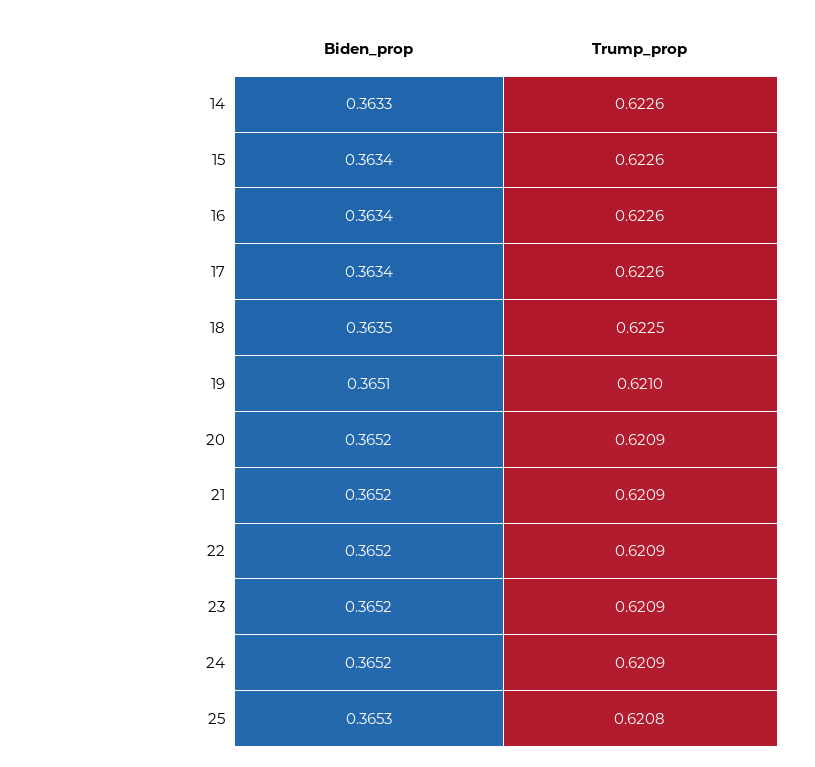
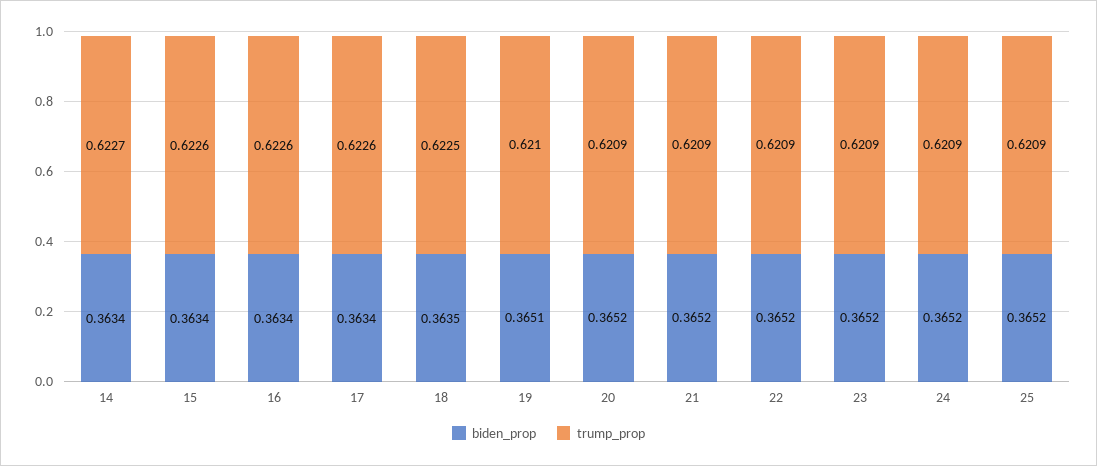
  {
    "Biden_prop": {
-     "14": 0.3633,
+     "14": 0.3634,
      "15": 0.3634,
      "16": 0.3634,
      "17": 0.3634,
      "18": 0.3635,
      "19": 0.3651,
      "20": 0.3652,
      "21": 0.3652,
      "22": 0.3652,
      "23": 0.3652,
      "24": 0.3652,
-     "25": 0.3653
+     "25": 0.3652
    },
    "Trump_prop": {
-     "14": 0.6226,
+     "14": 0.6227,
      "15": 0.6226,
      "16": 0.6226,
      "17": 0.6226,
      "18": 0.6225,
      "19": 0.621,
      "20": 0.6209,
      "21": 0.6209,
      "22": 0.6209,
      "23": 0.6209,
      "24": 0.6209,
-     "25": 0.6208
+     "25": 0.6209
    }
  }

